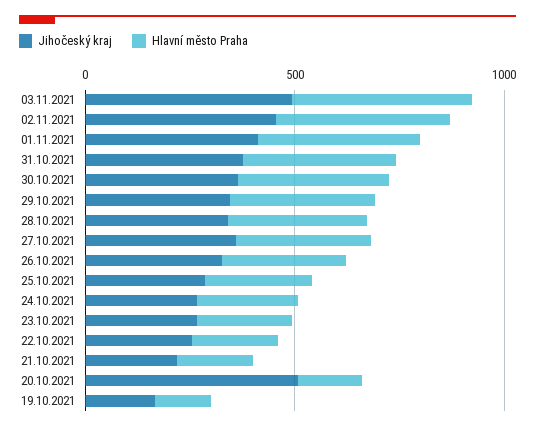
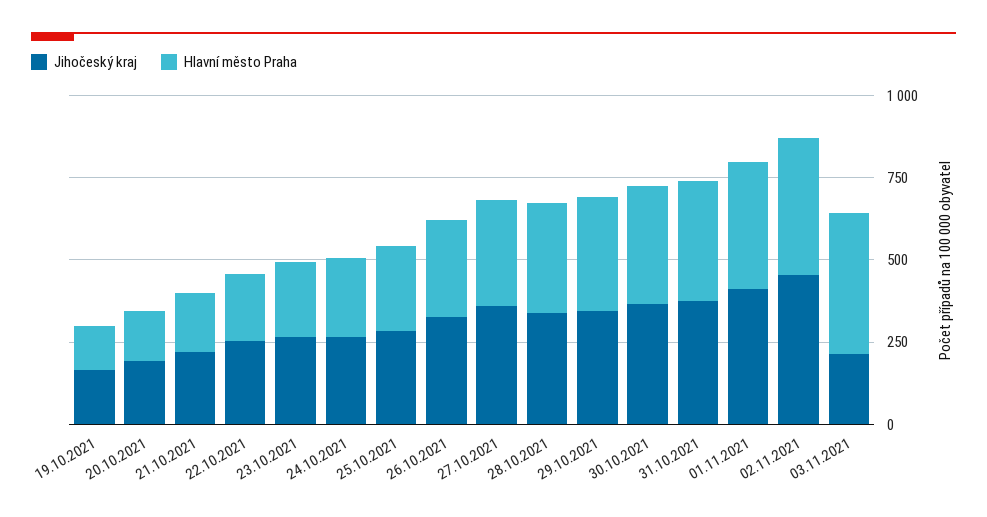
  {
    "Jihočeský kraj": {
-     "03.11.2021": 500,
+     "03.11.2021": 200,
      "02.11.2021": 450,
      "01.11.2021": 400,
      "31.10.2021": 400,
      "30.10.2021": 350,
      "29.10.2021": 350,
      "28.10.2021": 350,
      "27.10.2021": 350,
      "26.10.2021": 350,
      "25.10.2021": 300,
      "24.10.2021": 250,
      "23.10.2021": 250,
      "22.10.2021": 250,
      "21.10.2021": 200,
-     "20.10.2021": 500,
+     "20.10.2021": 200,
      "19.10.2021": 150
    },
    "Hlavní město Praha": {
      "03.11.2021": 450,
      "02.11.2021": 400,
      "01.11.2021": 400,
      "31.10.2021": 350,
      "30.10.2021": 350,
      "29.10.2021": 350,
      "28.10.2021": 350,
      "27.10.2021": 300,
      "26.10.2021": 300,
      "25.10.2021": 250,
      "24.10.2021": 250,
      "23.10.2021": 250,
      "22.10.2021": 200,
      "21.10.2021": 200,
      "20.10.2021": 150,
      "19.10.2021": 150
    }
  }

